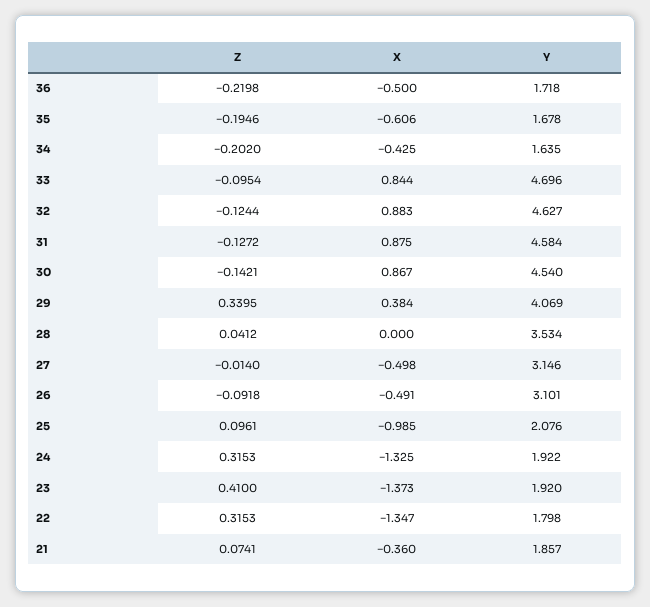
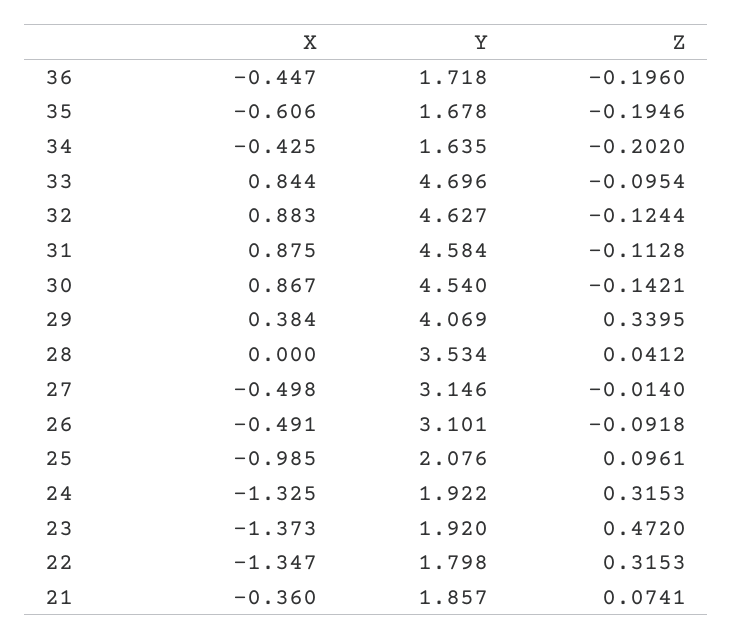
  {
    "Z": {
-     "36": -0.2198,
+     "36": -0.196,
      "35": -0.1946,
      "34": -0.202,
      "33": -0.0954,
      "32": -0.1244,
-     "31": -0.1272,
+     "31": -0.1128,
      "30": -0.1421,
      "29": 0.3395,
      "28": 0.0412,
      "27": -0.014,
      "26": -0.0918,
      "25": 0.0961,
      "24": 0.3153,
-     "23": 0.41,
+     "23": 0.472,
      "22": 0.3153,
      "21": 0.0741
    },
    "X": {
-     "36": -0.5,
+     "36": -0.447,
      "35": -0.606,
      "34": -0.425,
      "33": 0.844,
      "32": 0.883,
      "31": 0.875,
      "30": 0.867,
      "29": 0.384,
      "28": 0,
      "27": -0.498,
      "26": -0.491,
      "25": -0.985,
      "24": -1.325,
      "23": -1.373,
      "22": -1.347,
      "21": -0.36
    },
    "Y": {
      "36": 1.718,
      "35": 1.678,
      "34": 1.635,
      "33": 4.696,
      "32": 4.627,
      "31": 4.584,
      "30": 4.54,
      "29": 4.069,
      "28": 3.534,
      "27": 3.146,
      "26": 3.101,
      "25": 2.076,
      "24": 1.922,
      "23": 1.92,
      "22": 1.798,
      "21": 1.857
    }
  }

